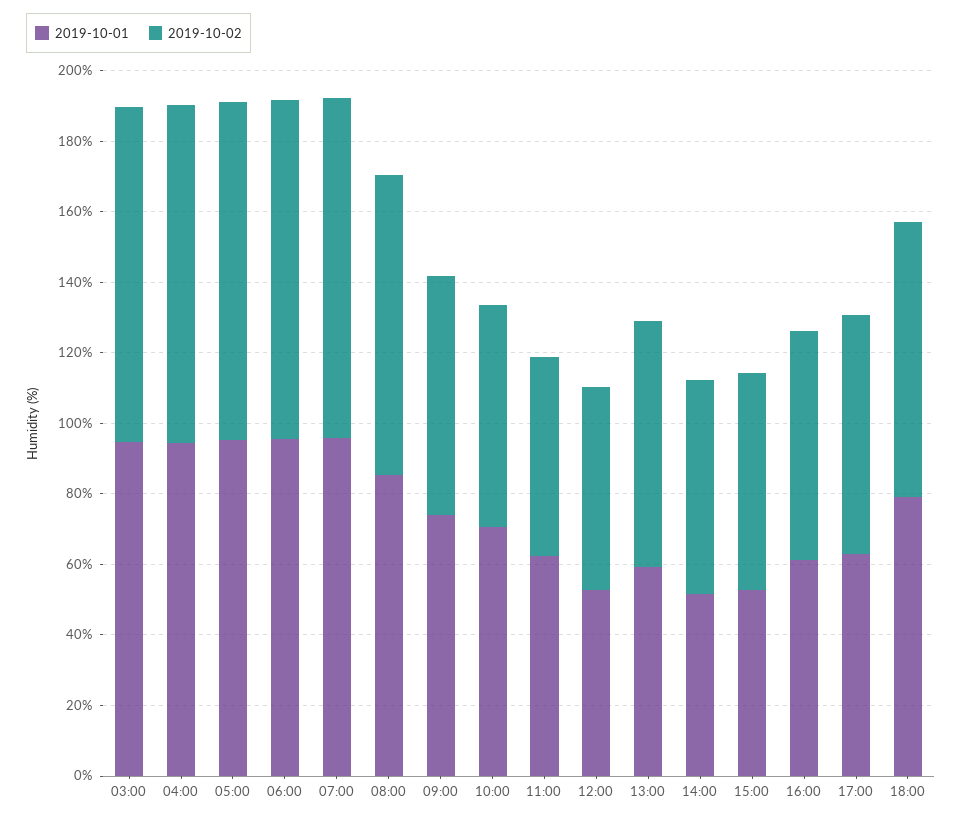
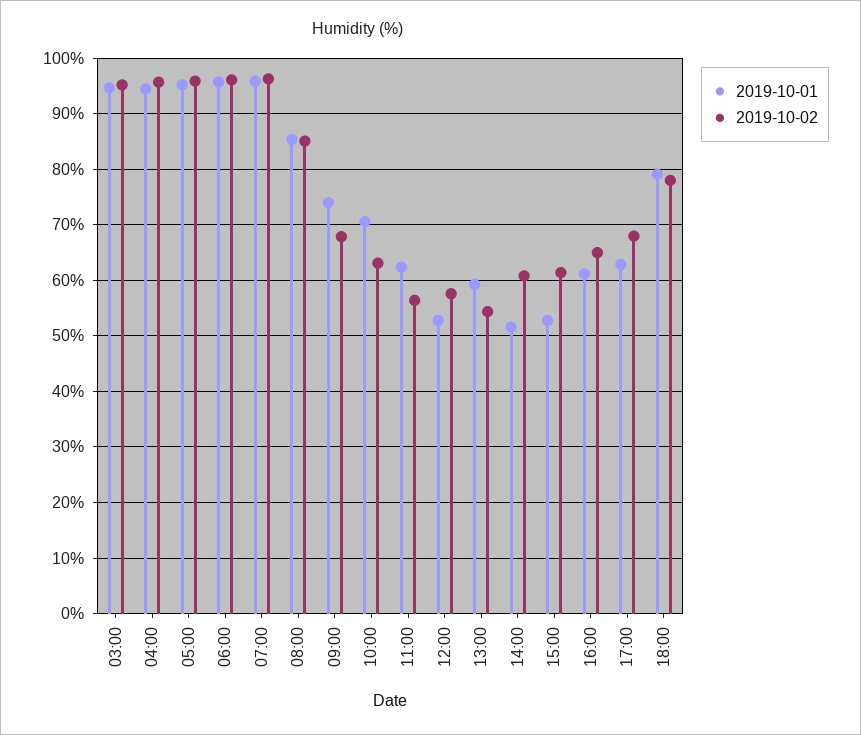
  {
    "2019-10-01": {
      "03:00": 94,
      "04:00": 94,
      "05:00": 96,
      "06:00": 96,
      "07:00": 96,
      "08:00": 86,
      "09:00": 74,
      "10:00": 70,
      "11:00": 62,
      "12:00": 52,
      "13:00": 60,
      "14:00": 52,
      "15:00": 52,
      "16:00": 62,
      "17:00": 62,
      "18:00": 80
    },
    "2019-10-02": {
      "03:00": 96,
      "04:00": 96,
      "05:00": 96,
      "06:00": 96,
      "07:00": 96,
      "08:00": 86,
      "09:00": 68,
      "10:00": 64,
      "11:00": 56,
      "12:00": 58,
-     "13:00": 70,
+     "13:00": 54,
      "14:00": 60,
      "15:00": 62,
      "16:00": 66,
      "17:00": 68,
      "18:00": 78
    }
  }

